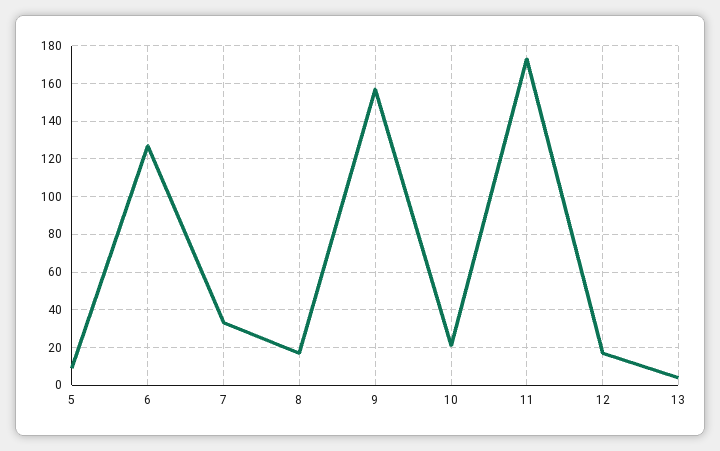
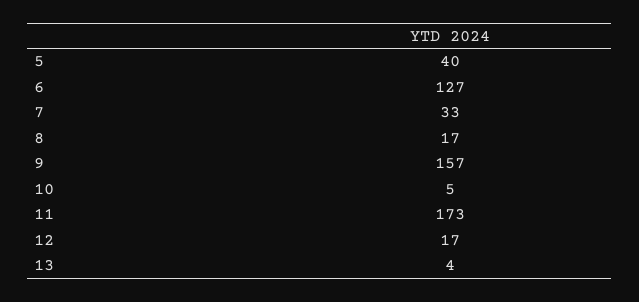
  {
-   "5": 10,
+   "5": 40,
    "6": 127,
    "7": 33,
    "8": 17,
    "9": 157,
-   "10": 20,
+   "10": 5,
    "11": 173,
    "12": 17,
    "13": 4
  }

